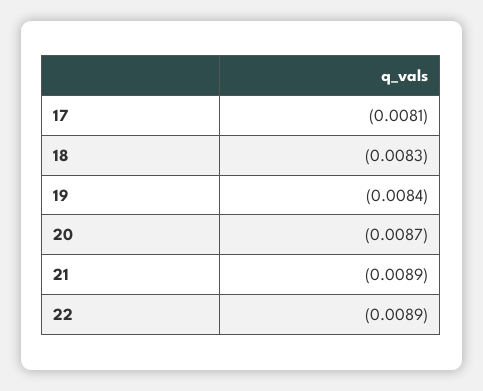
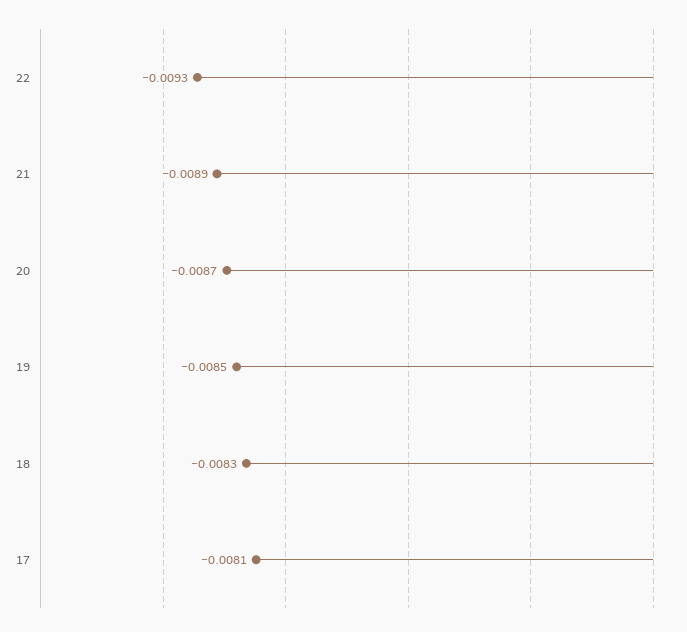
  {
    "17": -0.0081,
    "18": -0.0083,
-   "19": -0.0084,
+   "19": -0.0085,
    "20": -0.0087,
    "21": -0.0089,
-   "22": -0.0089
+   "22": -0.0093
  }

